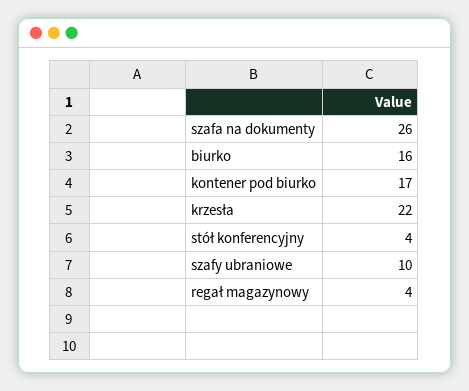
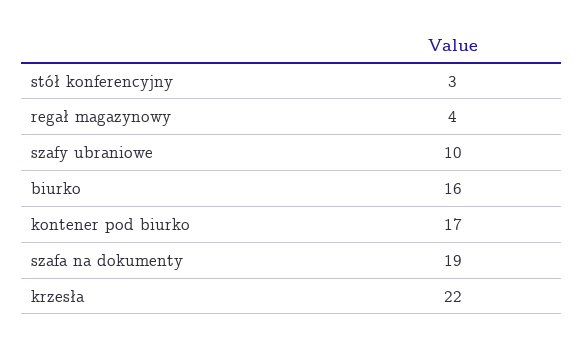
  {
-   "szafa na dokumenty": 26,
+   "szafa na dokumenty": 19,
    "biurko": 16,
    "kontener pod biurko": 17,
    "krzesła": 22,
-   "stół konferencyjny": 4,
+   "stół konferencyjny": 3,
    "szafy ubraniowe": 10,
    "regał magazynowy": 4
  }

